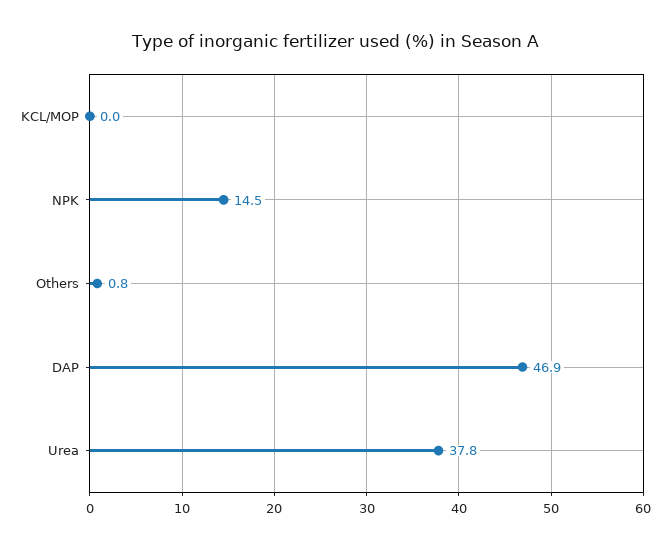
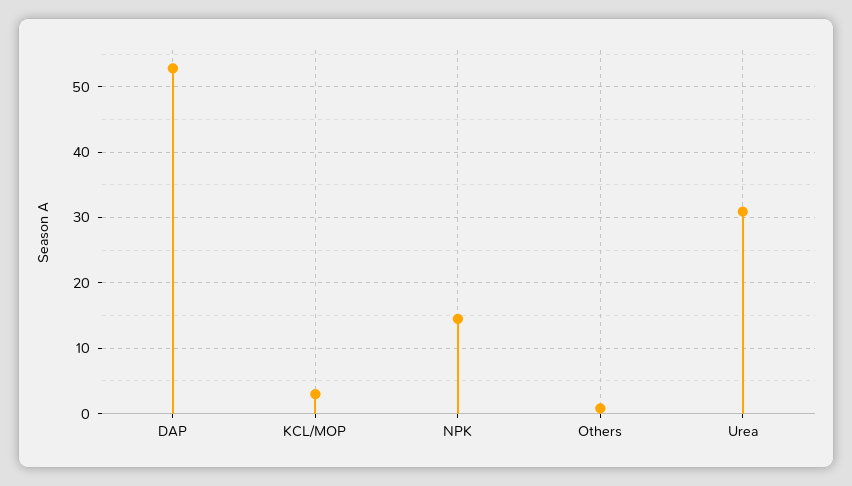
  {
-   "KCL/MOP": 0,
+   "KCL/MOP": 3,
    "NPK": 14.5,
    "Others": 0.8,
-   "DAP": 46.9,
+   "DAP": 53,
-   "Urea": 37.8
+   "Urea": 31
  }

